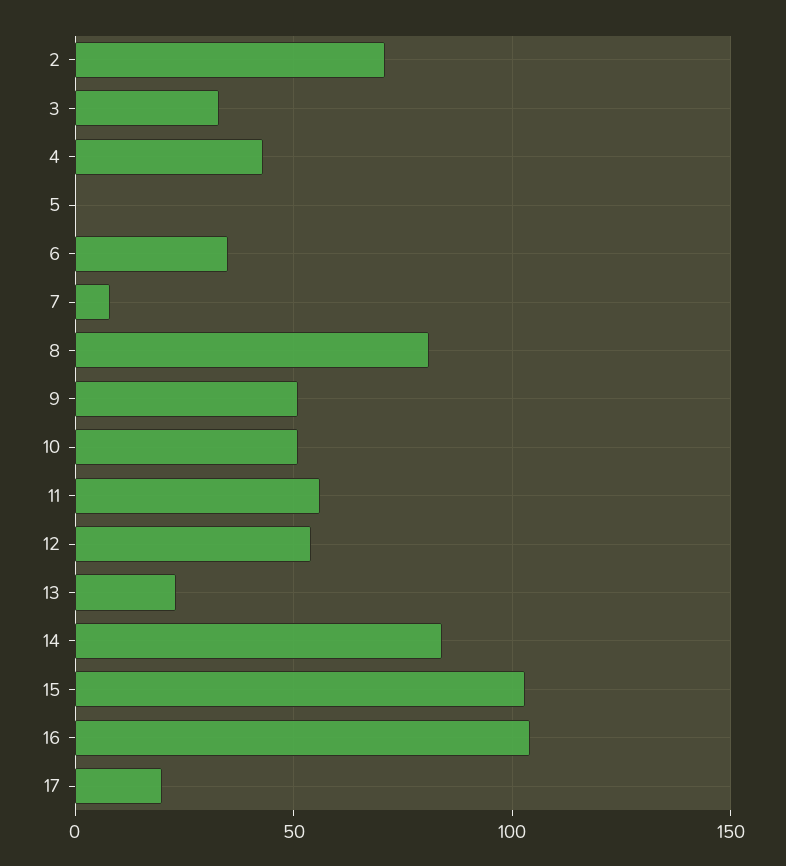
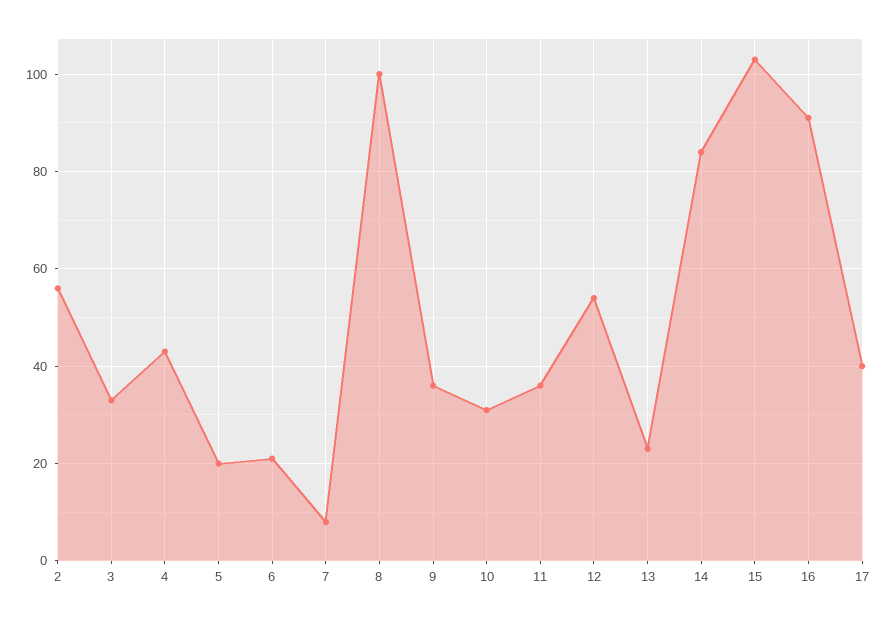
  {
-   "2": 70,
+   "2": 55,
    "3": 35,
    "4": 45,
-   "5": 0,
+   "5": 20,
-   "6": 35,
+   "6": 20,
    "7": 10,
-   "8": 80,
+   "8": 100,
-   "9": 50,
+   "9": 35,
-   "10": 50,
+   "10": 30,
-   "11": 55,
+   "11": 35,
    "12": 55,
    "13": 25,
    "14": 85,
    "15": 105,
-   "16": 105,
+   "16": 90,
-   "17": 20
+   "17": 40
  }

